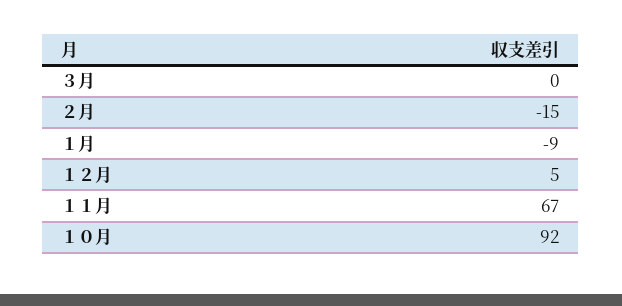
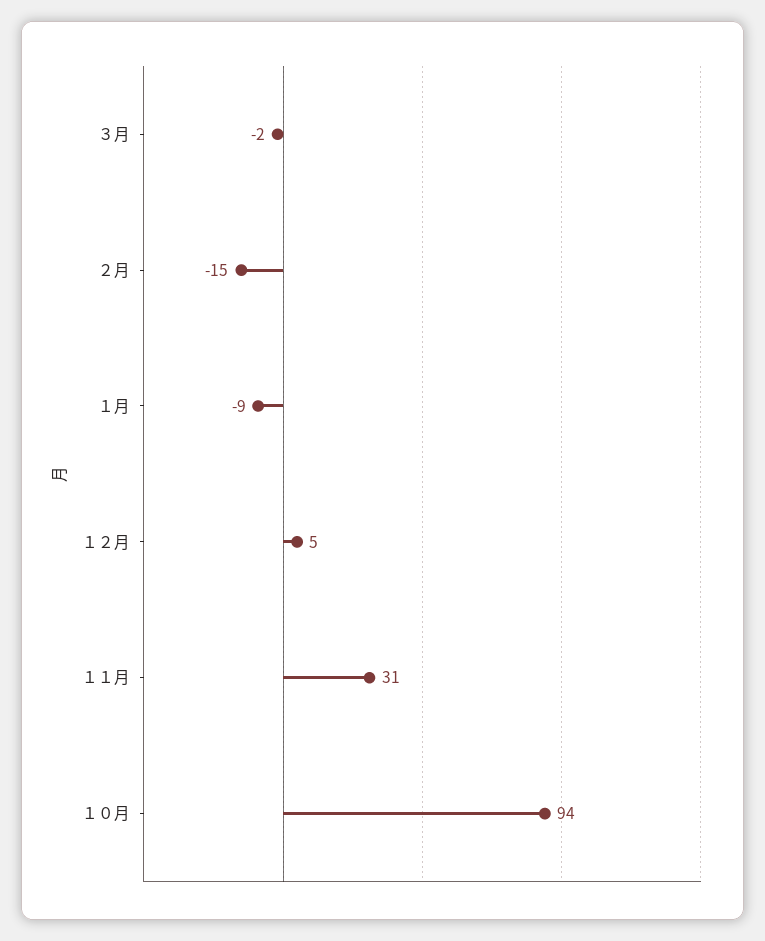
  {
-   "３月": 0,
+   "３月": -2,
    "２月": -15,
    "１月": -9,
    "１２月": 5,
-   "１１月": 67,
+   "１１月": 31,
-   "１０月": 92
+   "１０月": 94
  }

